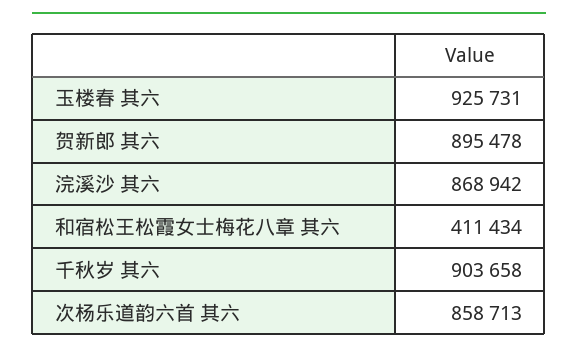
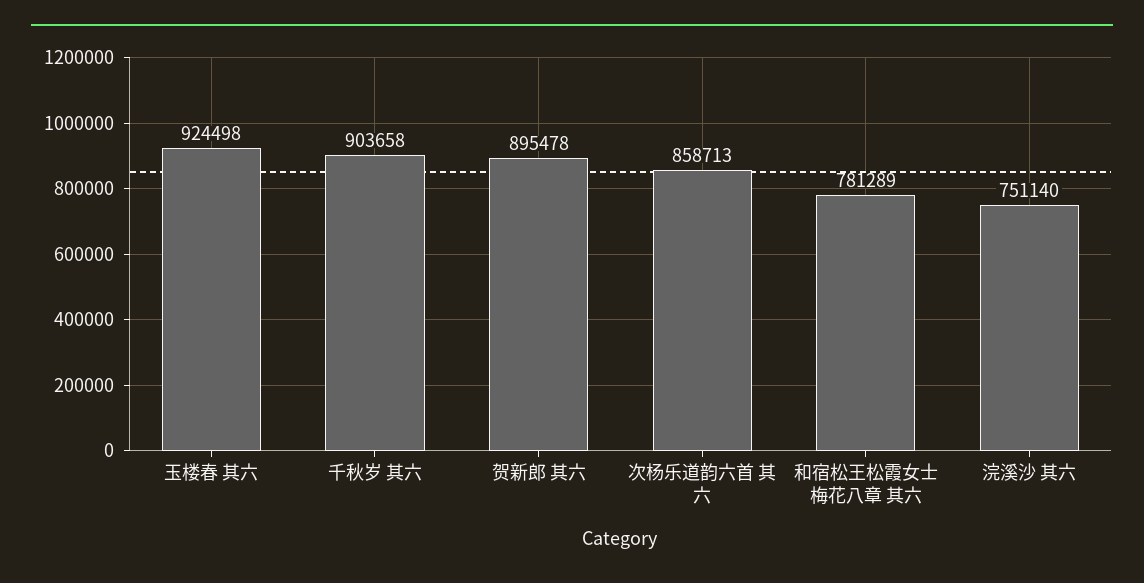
  {
-   "玉楼春 其六": 925731,
+   "玉楼春 其六": 924498,
    "贺新郎 其六": 895478,
-   "浣溪沙 其六": 868942,
+   "浣溪沙 其六": 751140,
-   "和宿松王松霞女士梅花八章 其六": 411434,
+   "和宿松王松霞女士梅花八章 其六": 781289,
    "千秋岁 其六": 903658,
    "次杨乐道韵六首 其六": 858713
  }

